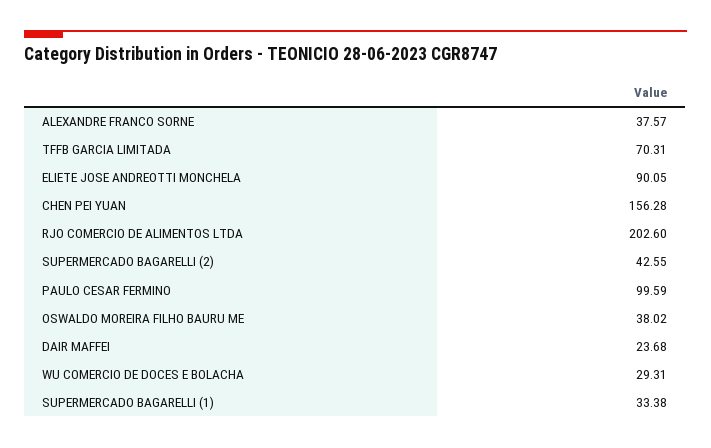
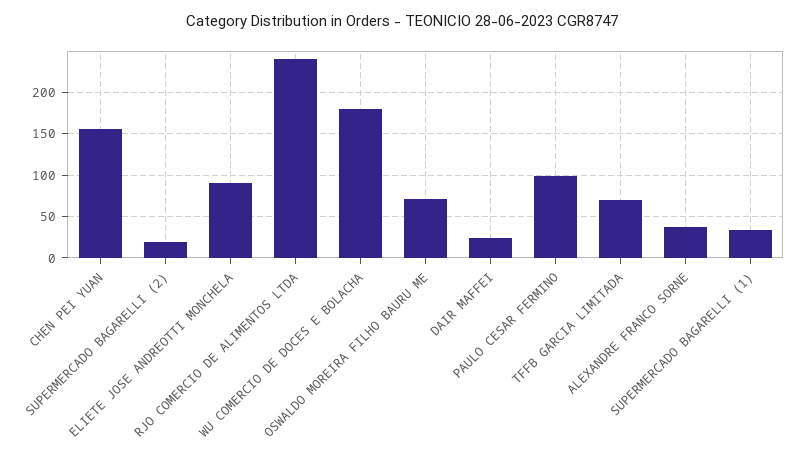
  {
    "ALEXANDRE FRANCO SORNE": 37.57,
    "TFFB GARCIA LIMITADA": 70.31,
    "ELIETE JOSE ANDREOTTI MONCHELA": 90.05,
    "CHEN PEI YUAN": 156.28,
-   "RJO COMERCIO DE ALIMENTOS LTDA": 202.6,
+   "RJO COMERCIO DE ALIMENTOS LTDA": 240,
-   "SUPERMERCADO BAGARELLI (2)": 42.55,
+   "SUPERMERCADO BAGARELLI (2)": 20,
    "PAULO CESAR FERMINO": 99.59,
-   "OSWALDO MOREIRA FILHO BAURU ME": 38.02,
+   "OSWALDO MOREIRA FILHO BAURU ME": 70,
    "DAIR MAFFEI": 23.68,
-   "WU COMERCIO DE DOCES E BOLACHA": 29.31,
+   "WU COMERCIO DE DOCES E BOLACHA": 180,
    "SUPERMERCADO BAGARELLI (1)": 33.38
  }

